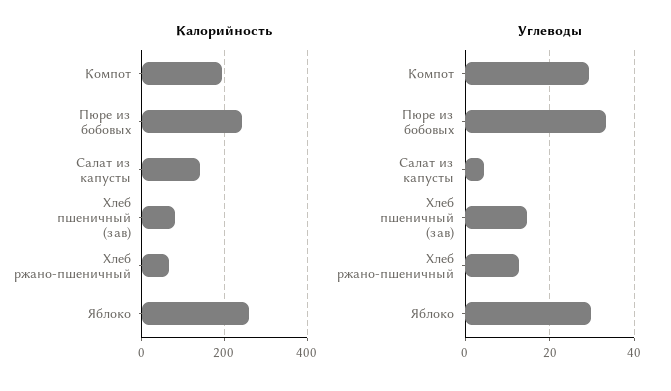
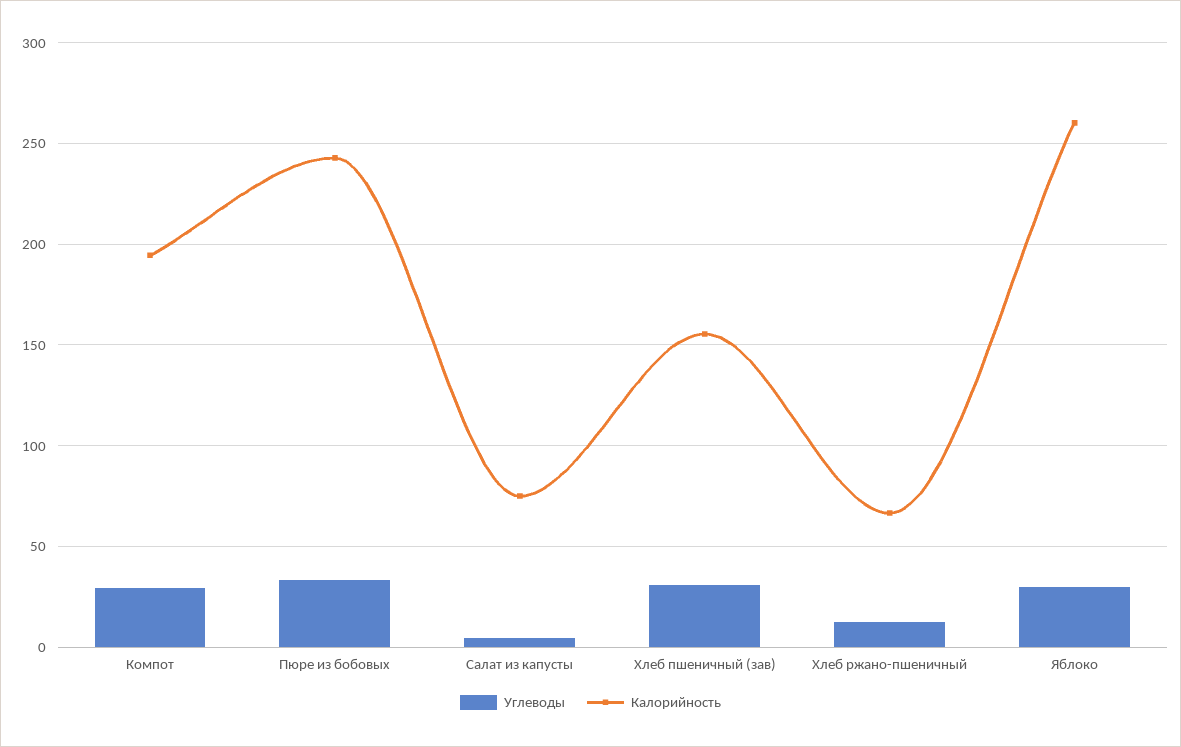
  {
    "Калорийность": {
      "Компот": 195,
      "Пюре из бобовых": 245,
-     "Салат из капусты": 140,
+     "Салат из капусты": 75,
-     "Хлеб пшеничный (зав)": 80,
+     "Хлеб пшеничный (зав)": 155,
      "Хлеб ржано-пшеничный": 65,
      "Яблоко": 260
    },
    "Углеводы": {
      "Компот": 30,
      "Пюре из бобовых": 34,
      "Салат из капусты": 4,
-     "Хлеб пшеничный (зав)": 14,
+     "Хлеб пшеничный (зав)": 30,
      "Хлеб ржано-пшеничный": 12,
      "Яблоко": 30
    }
  }

